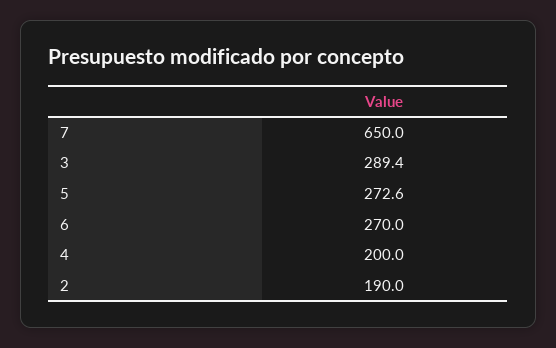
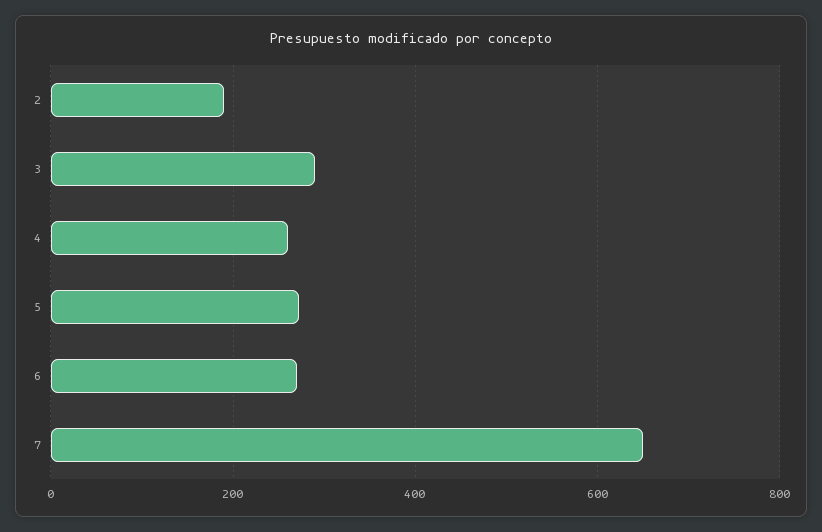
  {
    "7": 650,
    "3": 289.4,
    "5": 272.6,
    "6": 270,
-   "4": 200,
+   "4": 260,
    "2": 190
  }

